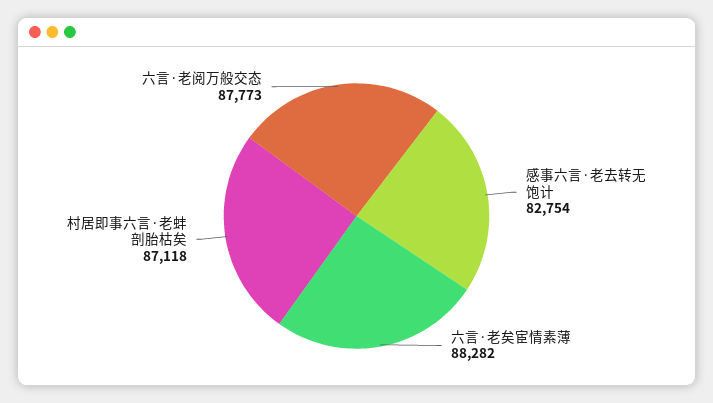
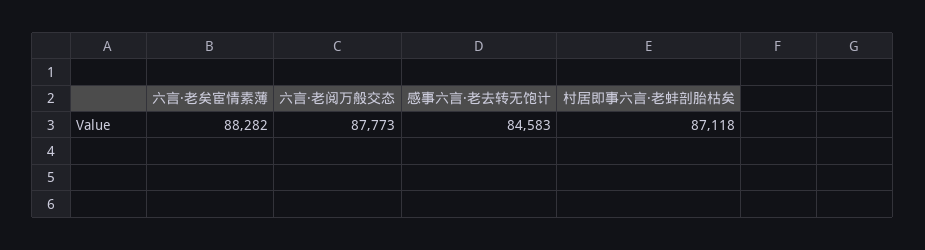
  {
-   "感事六言·老去转无饱计": 82754,
+   "感事六言·老去转无饱计": 84583,
    "六言·老矣宦情素薄": 88282,
    "村居即事六言·老蚌剖胎枯矣": 87118,
    "六言·老阅万般交态": 87773
  }

